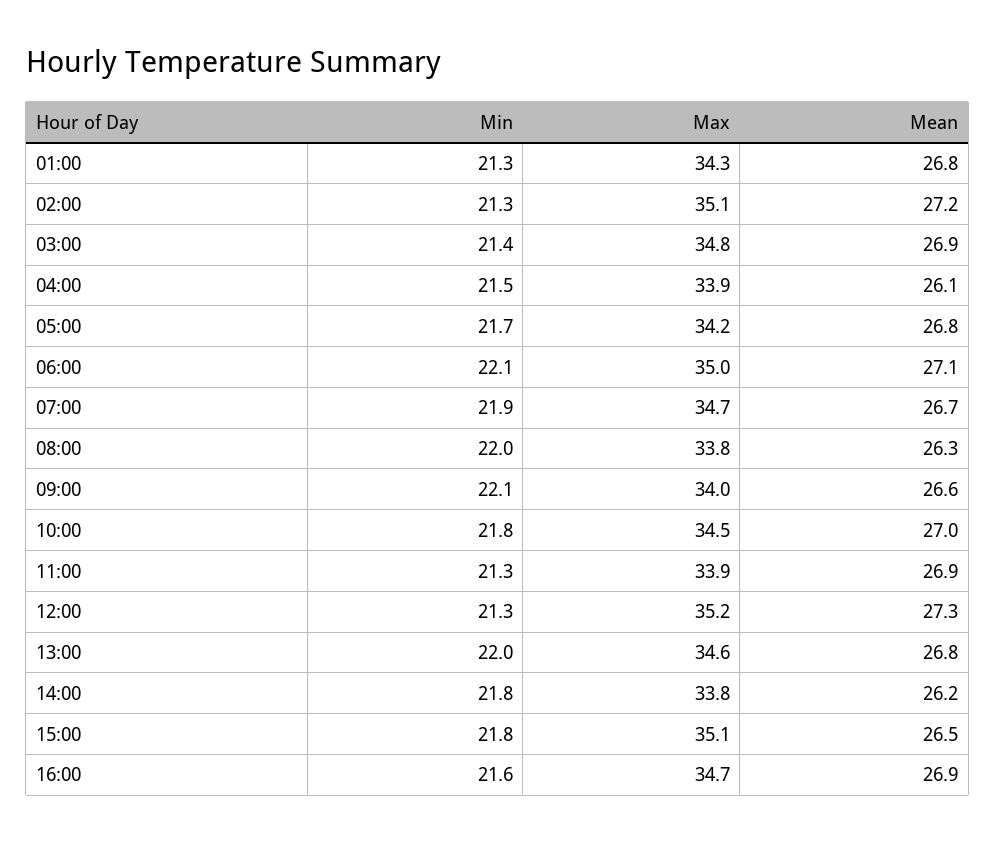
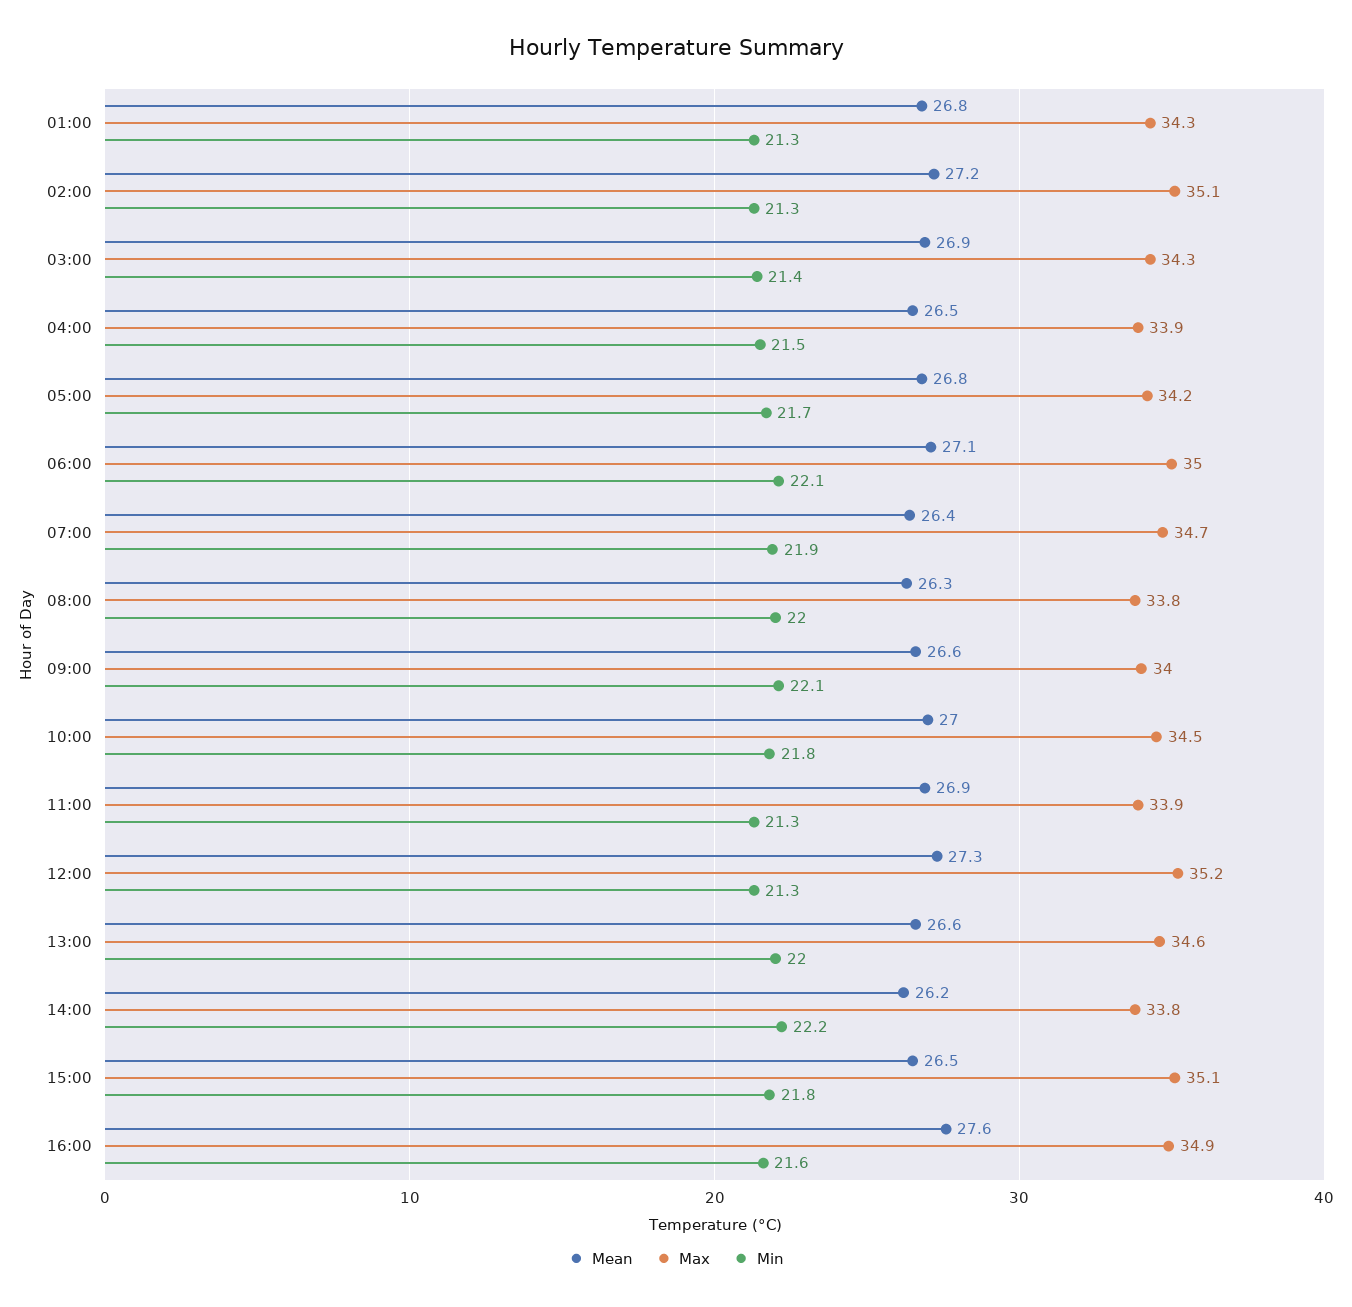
  {
    "Min": {
      "01:00": 21.3,
      "02:00": 21.3,
      "03:00": 21.4,
      "04:00": 21.5,
      "05:00": 21.7,
      "06:00": 22.1,
      "07:00": 21.9,
      "08:00": 22,
      "09:00": 22.1,
      "10:00": 21.8,
      "11:00": 21.3,
      "12:00": 21.3,
      "13:00": 22,
-     "14:00": 21.8,
+     "14:00": 22.2,
      "15:00": 21.8,
      "16:00": 21.6
    },
    "Max": {
      "01:00": 34.3,
      "02:00": 35.1,
-     "03:00": 34.8,
+     "03:00": 34.3,
      "04:00": 33.9,
      "05:00": 34.2,
      "06:00": 35,
      "07:00": 34.7,
      "08:00": 33.8,
      "09:00": 34,
      "10:00": 34.5,
      "11:00": 33.9,
      "12:00": 35.2,
      "13:00": 34.6,
      "14:00": 33.8,
      "15:00": 35.1,
-     "16:00": 34.7
+     "16:00": 34.9
    },
    "Mean": {
      "01:00": 26.8,
      "02:00": 27.2,
      "03:00": 26.9,
-     "04:00": 26.1,
+     "04:00": 26.5,
      "05:00": 26.8,
      "06:00": 27.1,
-     "07:00": 26.7,
+     "07:00": 26.4,
      "08:00": 26.3,
      "09:00": 26.6,
      "10:00": 27,
      "11:00": 26.9,
      "12:00": 27.3,
-     "13:00": 26.8,
+     "13:00": 26.6,
      "14:00": 26.2,
      "15:00": 26.5,
-     "16:00": 26.9
+     "16:00": 27.6
    }
  }

